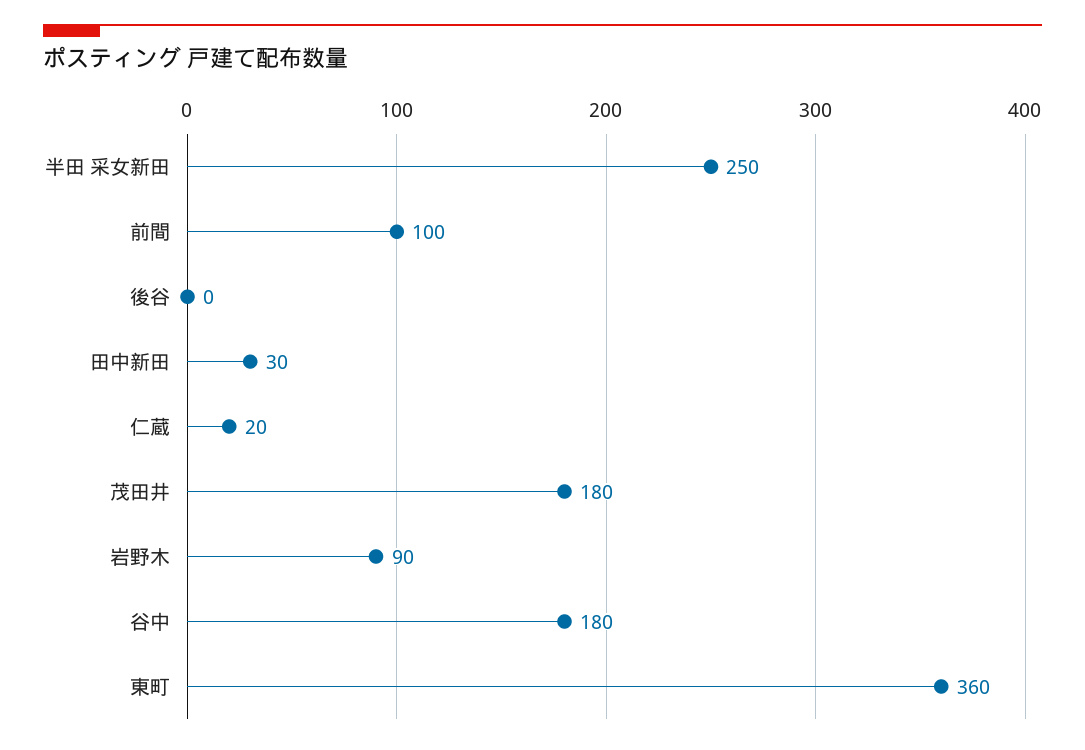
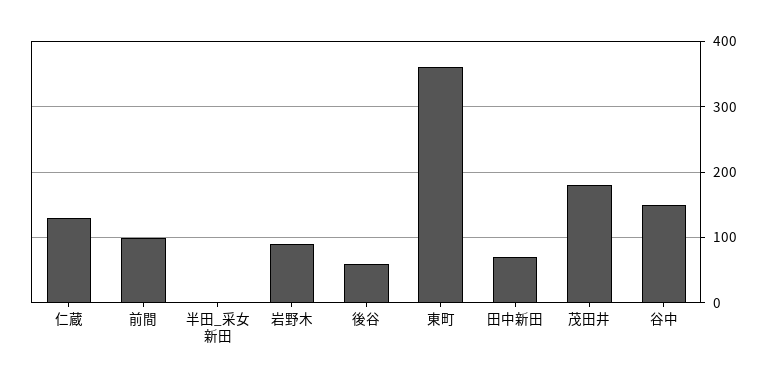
  {
-   "半田 采女新田": 250,
+   "半田 采女新田": 0,
    "前間": 100,
-   "後谷": 0,
+   "後谷": 60,
-   "田中新田": 30,
+   "田中新田": 70,
-   "仁蔵": 20,
+   "仁蔵": 130,
    "茂田井": 180,
    "岩野木": 90,
-   "谷中": 180,
+   "谷中": 150,
    "東町": 360
  }

